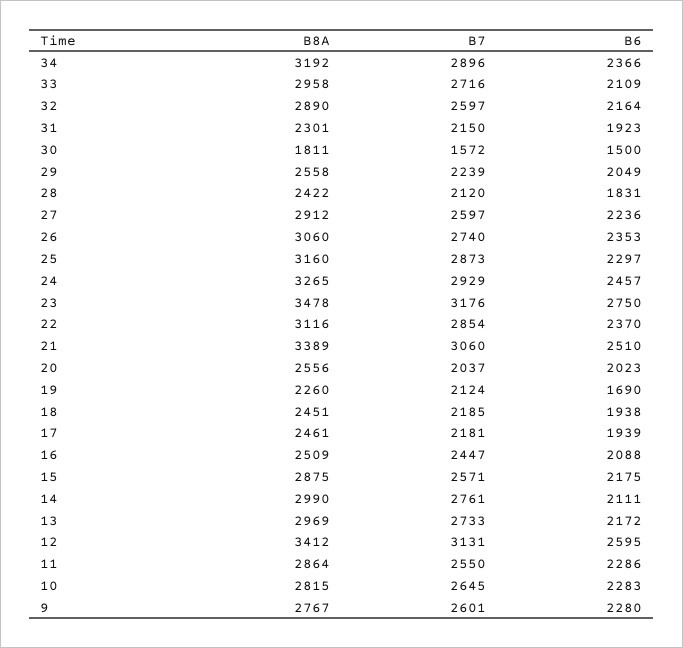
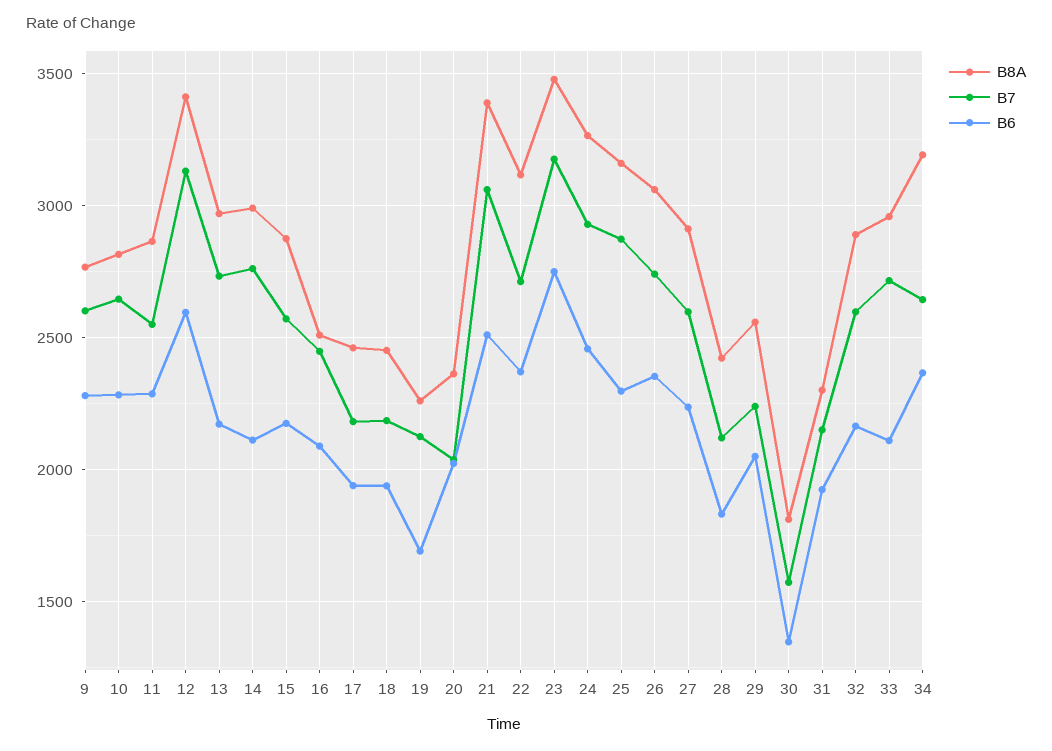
  {
    "B8A": {
      "34": 3192,
      "33": 2958,
      "32": 2890,
      "31": 2301,
      "30": 1811,
      "29": 2558,
      "28": 2422,
      "27": 2912,
      "26": 3060,
      "25": 3160,
      "24": 3265,
      "23": 3478,
      "22": 3116,
      "21": 3389,
-     "20": 2556,
+     "20": 2350,
      "19": 2260,
      "18": 2451,
      "17": 2461,
      "16": 2509,
      "15": 2875,
      "14": 2990,
      "13": 2969,
      "12": 3412,
      "11": 2864,
      "10": 2815,
      "9": 2767
    },
    "B7": {
-     "34": 2896,
+     "34": 2650,
      "33": 2716,
      "32": 2597,
      "31": 2150,
      "30": 1572,
      "29": 2239,
      "28": 2120,
      "27": 2597,
      "26": 2740,
      "25": 2873,
      "24": 2929,
      "23": 3176,
-     "22": 2854,
+     "22": 2700,
      "21": 3060,
      "20": 2037,
      "19": 2124,
      "18": 2185,
      "17": 2181,
      "16": 2447,
      "15": 2571,
      "14": 2761,
      "13": 2733,
      "12": 3131,
      "11": 2550,
      "10": 2645,
      "9": 2601
    },
    "B6": {
      "34": 2366,
      "33": 2109,
      "32": 2164,
      "31": 1923,
-     "30": 1500,
+     "30": 1350,
      "29": 2049,
      "28": 1831,
      "27": 2236,
      "26": 2353,
      "25": 2297,
      "24": 2457,
      "23": 2750,
      "22": 2370,
      "21": 2510,
      "20": 2023,
      "19": 1690,
      "18": 1938,
      "17": 1939,
      "16": 2088,
      "15": 2175,
      "14": 2111,
      "13": 2172,
      "12": 2595,
      "11": 2286,
      "10": 2283,
      "9": 2280
    }
  }

